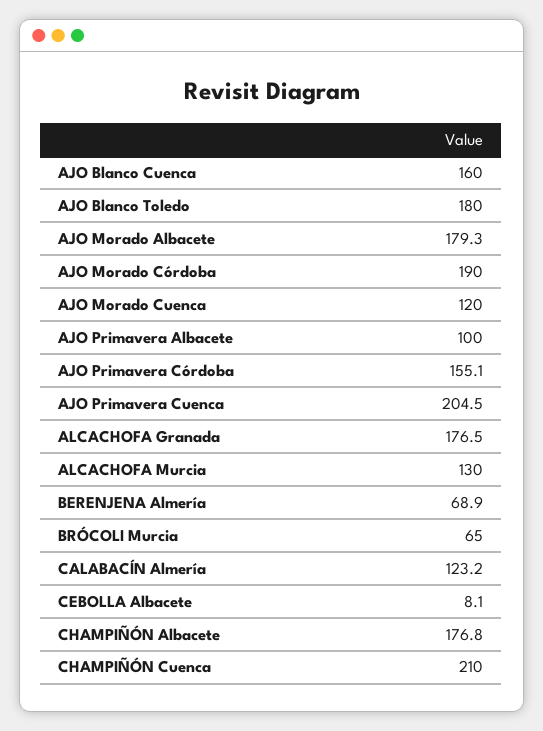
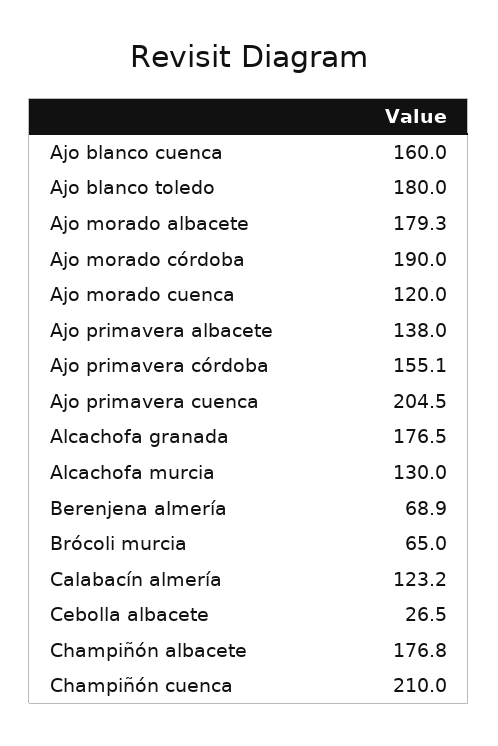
  {
    "AJO Blanco Cuenca": 160,
    "AJO Blanco Toledo": 180,
    "AJO Morado Albacete": 179.3,
    "AJO Morado Córdoba": 190,
    "AJO Morado Cuenca": 120,
-   "AJO Primavera Albacete": 100,
+   "AJO Primavera Albacete": 138,
    "AJO Primavera Córdoba": 155.1,
    "AJO Primavera Cuenca": 204.5,
    "ALCACHOFA Granada": 176.5,
    "ALCACHOFA Murcia": 130,
    "BERENJENA Almería": 68.9,
    "BRÓCOLI Murcia": 65,
    "CALABACÍN Almería": 123.2,
-   "CEBOLLA Albacete": 8.1,
+   "CEBOLLA Albacete": 26.5,
    "CHAMPIÑÓN Albacete": 176.8,
    "CHAMPIÑÓN Cuenca": 210
  }

